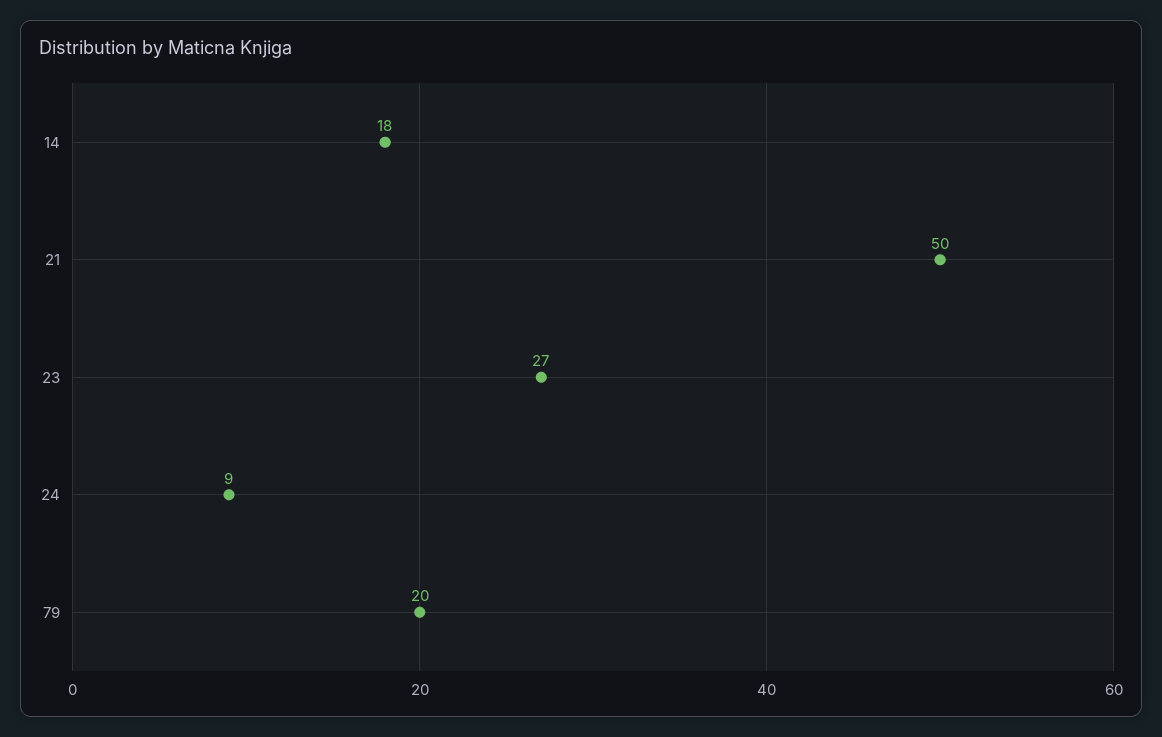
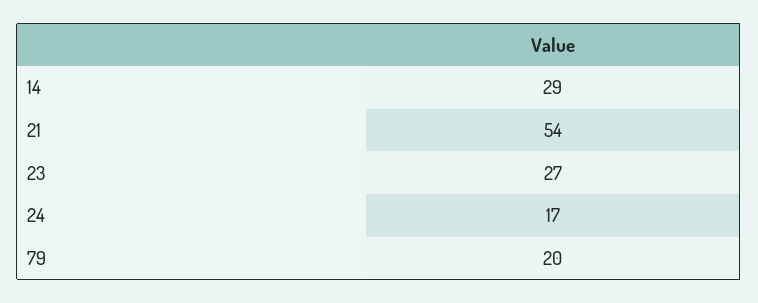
  {
-   "14": 18,
+   "14": 29,
-   "21": 50,
+   "21": 54,
    "23": 27,
-   "24": 9,
+   "24": 17,
    "79": 20
  }

